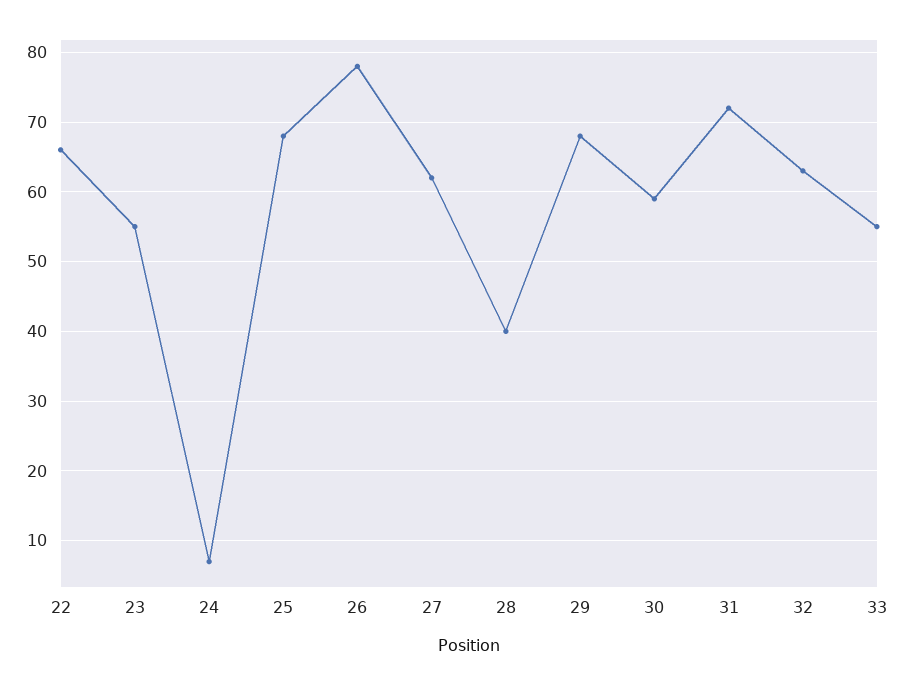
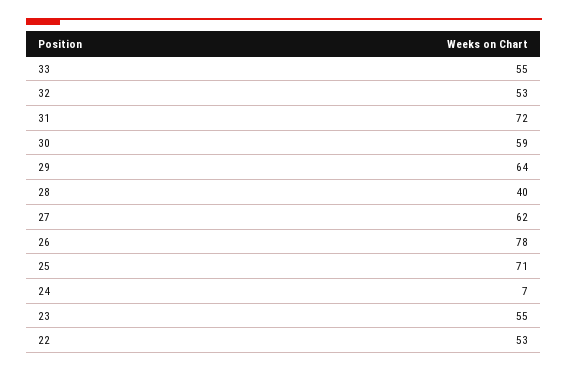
  {
-   "22": 66,
+   "22": 53,
    "23": 55,
    "24": 7,
-   "25": 68,
+   "25": 71,
    "26": 78,
    "27": 62,
    "28": 40,
-   "29": 68,
+   "29": 64,
    "30": 59,
    "31": 72,
-   "32": 63,
+   "32": 53,
    "33": 55
  }

